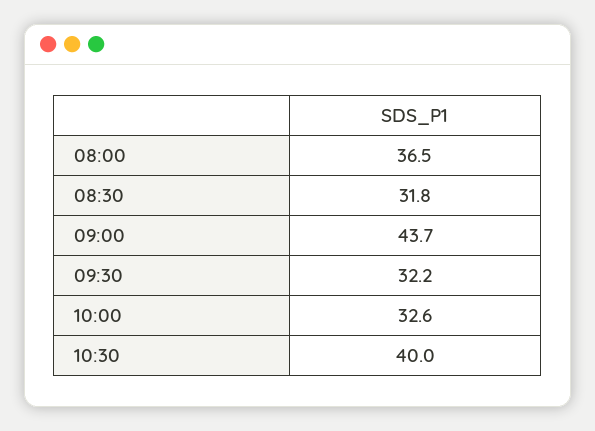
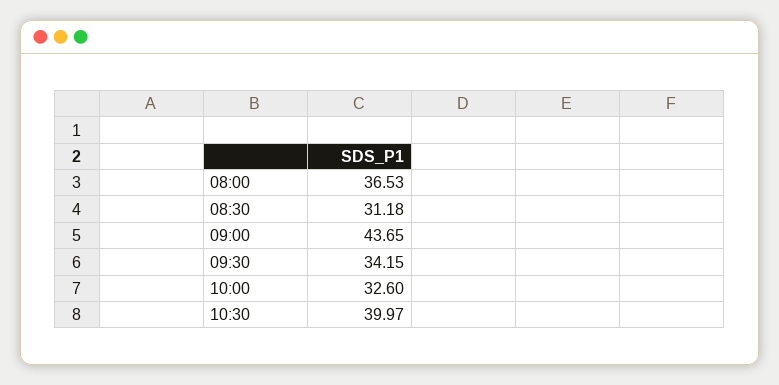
  {
    "08:00": 36.53,
-   "08:30": 31.8,
+   "08:30": 31.18,
    "09:00": 43.65,
-   "09:30": 32.2,
+   "09:30": 34.15,
    "10:00": 32.6,
    "10:30": 39.97
  }

